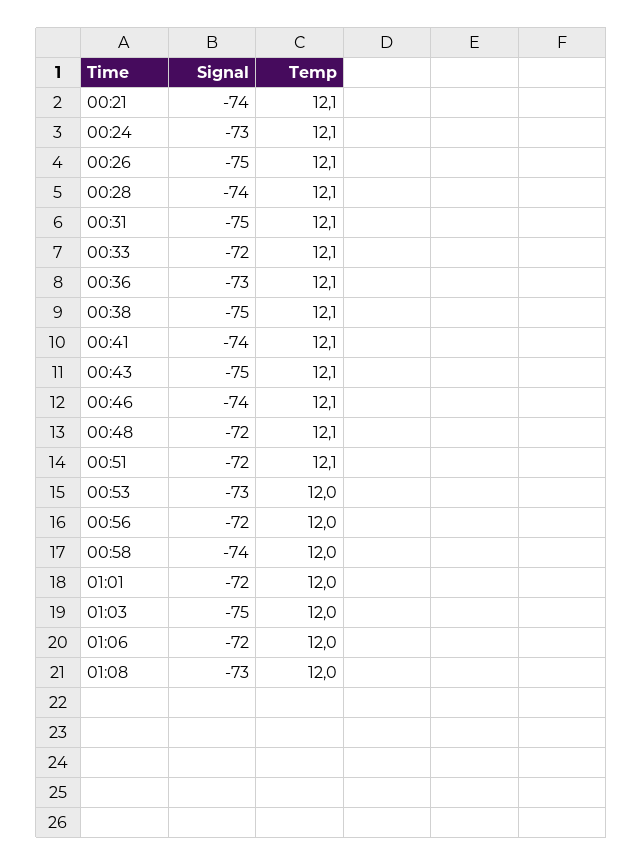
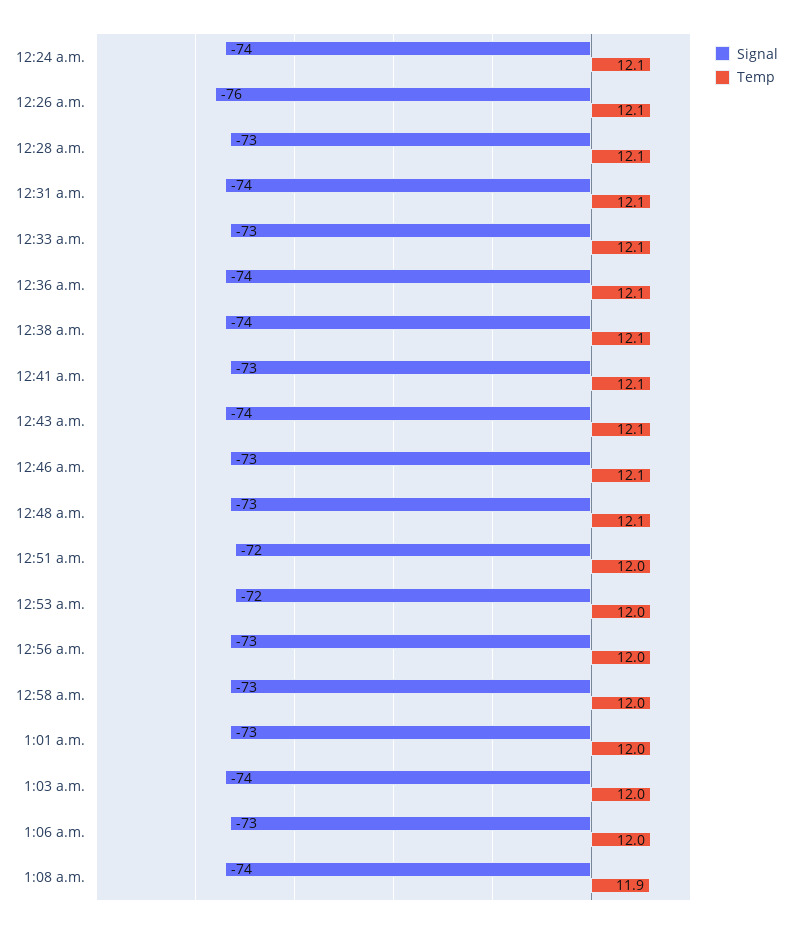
  {
    "Signal": {
-     "00:21": -74,
-     "00:24": -73,
+     "00:24": -74,
-     "00:26": -75,
+     "00:26": -76,
-     "00:28": -74,
+     "00:28": -73,
-     "00:31": -75,
+     "00:31": -74,
-     "00:33": -72,
+     "00:33": -73,
-     "00:36": -73,
+     "00:36": -74,
-     "00:38": -75,
+     "00:38": -74,
-     "00:41": -74,
+     "00:41": -73,
-     "00:43": -75,
+     "00:43": -74,
-     "00:46": -74,
+     "00:46": -73,
-     "00:48": -72,
+     "00:48": -73,
      "00:51": -72,
-     "00:53": -73,
+     "00:53": -72,
-     "00:56": -72,
+     "00:56": -73,
-     "00:58": -74,
+     "00:58": -73,
-     "01:01": -72,
+     "01:01": -73,
-     "01:03": -75,
+     "01:03": -74,
-     "01:06": -72,
+     "01:06": -73,
-     "01:08": -73
+     "01:08": -74
    },
    "Temp": {
-     "00:21": 12.1,
      "00:24": 12.1,
      "00:26": 12.1,
      "00:28": 12.1,
      "00:31": 12.1,
      "00:33": 12.1,
      "00:36": 12.1,
      "00:38": 12.1,
      "00:41": 12.1,
      "00:43": 12.1,
      "00:46": 12.1,
      "00:48": 12.1,
-     "00:51": 12.1,
+     "00:51": 12,
      "00:53": 12,
      "00:56": 12,
      "00:58": 12,
      "01:01": 12,
      "01:03": 12,
      "01:06": 12,
-     "01:08": 12
+     "01:08": 11.9
    }
  }

